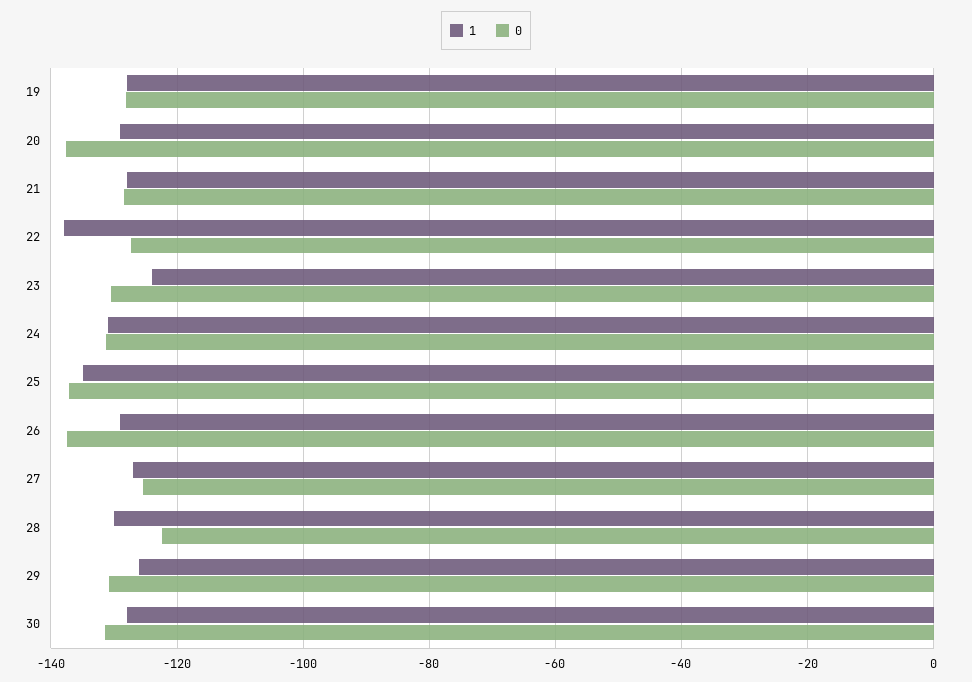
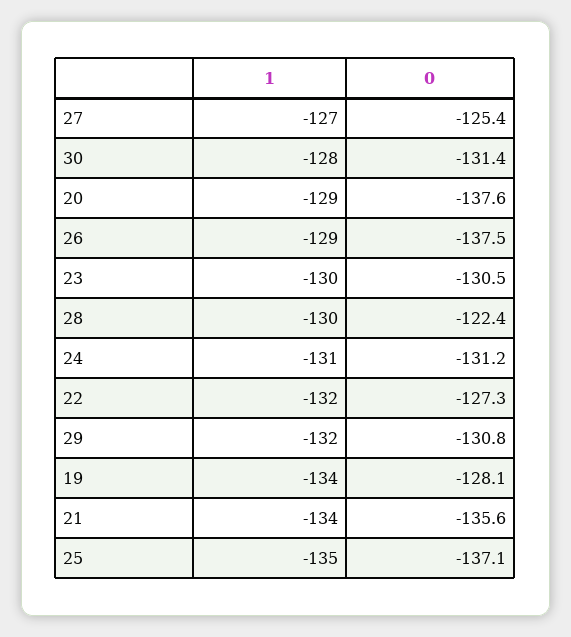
  {
    "1": {
-     "19": -128,
+     "19": -134,
      "20": -129,
-     "21": -128,
+     "21": -134,
-     "22": -138,
+     "22": -132,
-     "23": -124,
+     "23": -130,
      "24": -131,
      "25": -135,
      "26": -129,
      "27": -127,
      "28": -130,
-     "29": -126,
+     "29": -132,
      "30": -128
    },
    "0": {
      "19": -128.1,
      "20": -137.6,
-     "21": -128,
+     "21": -135.6,
      "22": -127.3,
      "23": -130.5,
      "24": -131.2,
      "25": -137.1,
      "26": -137.5,
      "27": -125.4,
      "28": -122.4,
      "29": -130.8,
      "30": -131.4
    }
  }

